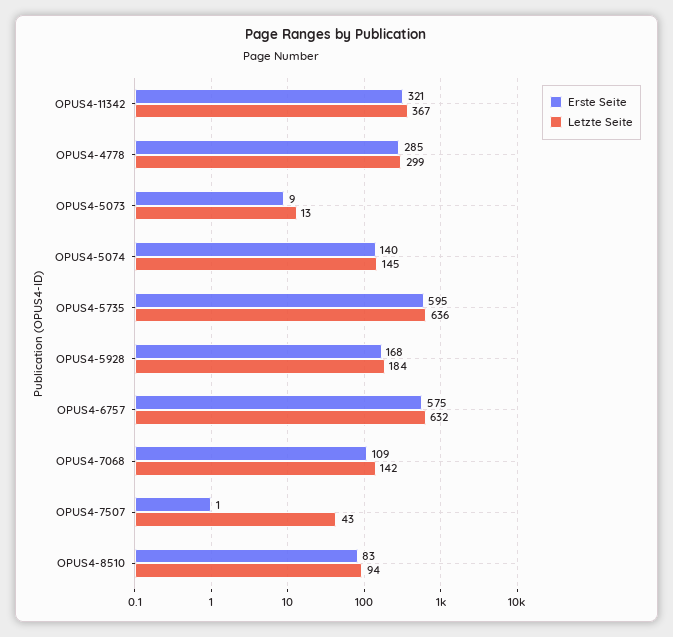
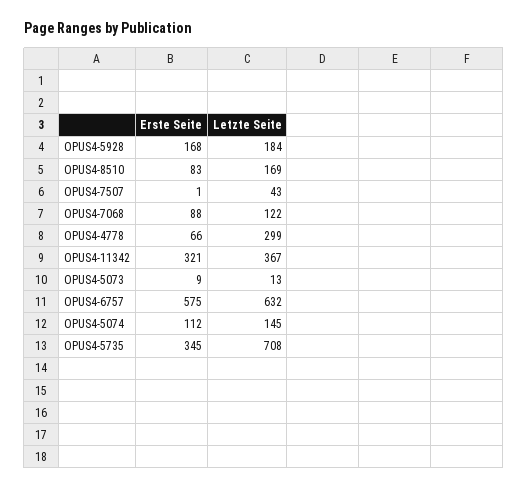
  {
    "Erste Seite": {
      "OPUS4-11342": 321,
-     "OPUS4-4778": 285,
+     "OPUS4-4778": 66,
      "OPUS4-5073": 9,
-     "OPUS4-5074": 140,
+     "OPUS4-5074": 112,
-     "OPUS4-5735": 595,
+     "OPUS4-5735": 345,
      "OPUS4-5928": 168,
      "OPUS4-6757": 575,
-     "OPUS4-7068": 109,
+     "OPUS4-7068": 88,
      "OPUS4-7507": 1,
      "OPUS4-8510": 83
    },
    "Letzte Seite": {
      "OPUS4-11342": 367,
      "OPUS4-4778": 299,
      "OPUS4-5073": 13,
      "OPUS4-5074": 145,
-     "OPUS4-5735": 636,
+     "OPUS4-5735": 708,
      "OPUS4-5928": 184,
      "OPUS4-6757": 632,
-     "OPUS4-7068": 142,
+     "OPUS4-7068": 122,
      "OPUS4-7507": 43,
-     "OPUS4-8510": 94
+     "OPUS4-8510": 169
    }
  }

